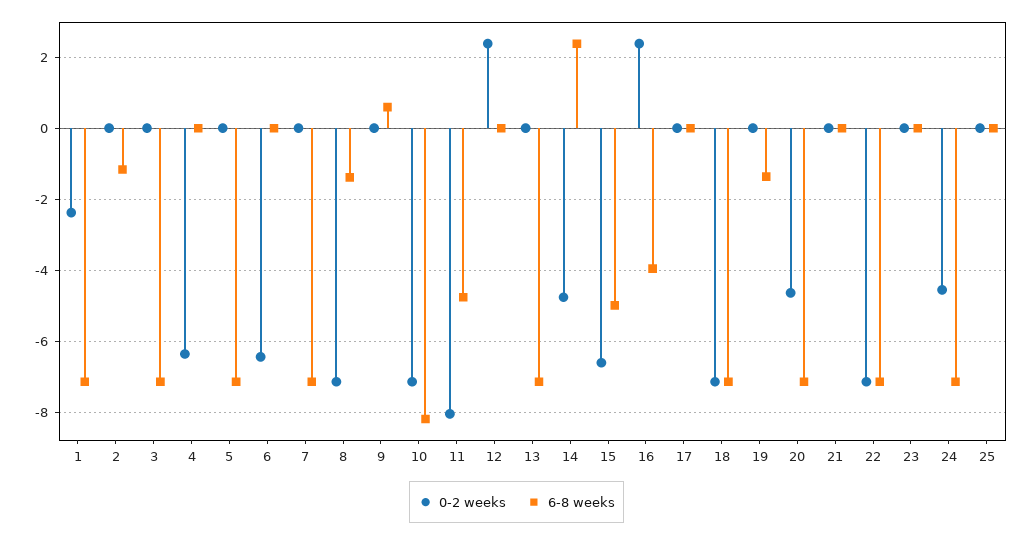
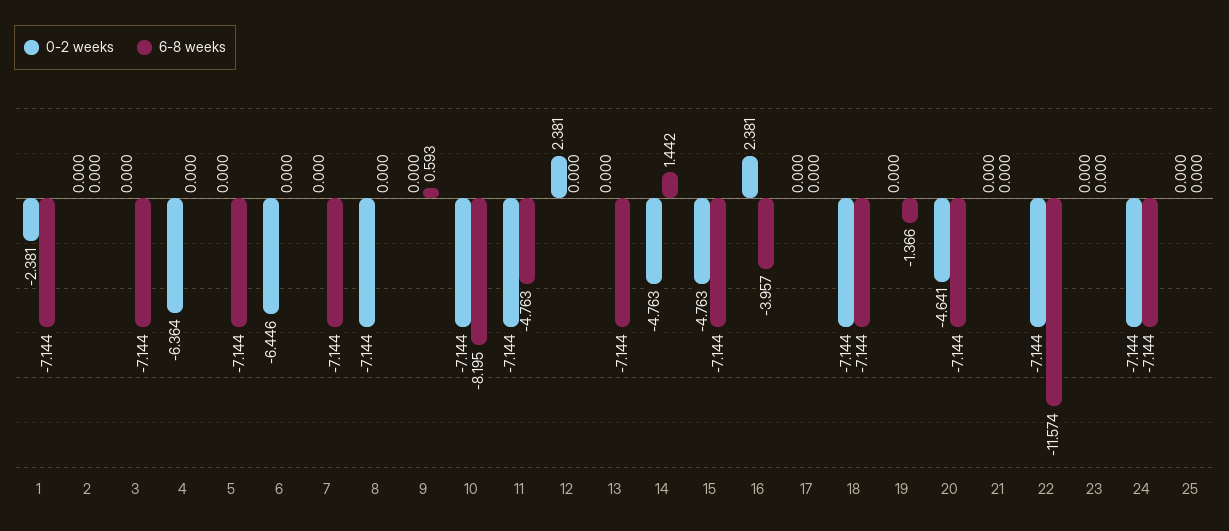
  {
    "0-2 weeks": {
      "1": -2.381,
      "2": 0,
      "3": 0,
      "4": -6.364,
      "5": 0,
      "6": -6.446,
      "7": 0,
      "8": -7.144,
      "9": 0,
      "10": -7.144,
-     "11": -8,
+     "11": -7.144,
      "12": 2.381,
      "13": 0,
      "14": -4.763,
-     "15": -6.6,
+     "15": -4.763,
      "16": 2.381,
      "17": 0,
      "18": -7.144,
      "19": 0,
      "20": -4.641,
      "21": 0,
      "22": -7.144,
      "23": 0,
-     "24": -4.6,
+     "24": -7.144,
      "25": 0
    },
    "6-8 weeks": {
      "1": -7.144,
-     "2": -1.2,
+     "2": 0,
      "3": -7.144,
      "4": 0,
      "5": -7.144,
      "6": 0,
      "7": -7.144,
-     "8": -1.4,
+     "8": 0,
      "9": 0.593,
      "10": -8.195,
      "11": -4.763,
      "12": 0,
      "13": -7.144,
-     "14": 2.4,
+     "14": 1.442,
-     "15": -5,
+     "15": -7.144,
      "16": -3.957,
      "17": 0,
      "18": -7.144,
      "19": -1.366,
      "20": -7.144,
      "21": 0,
-     "22": -7.2,
+     "22": -11.574,
      "23": 0,
      "24": -7.144,
      "25": 0
    }
  }

